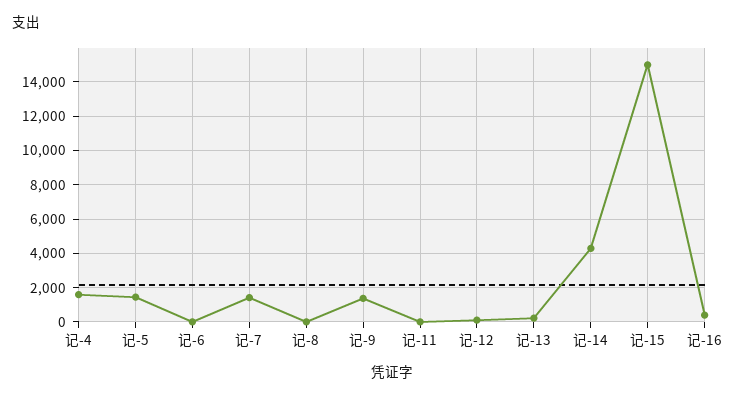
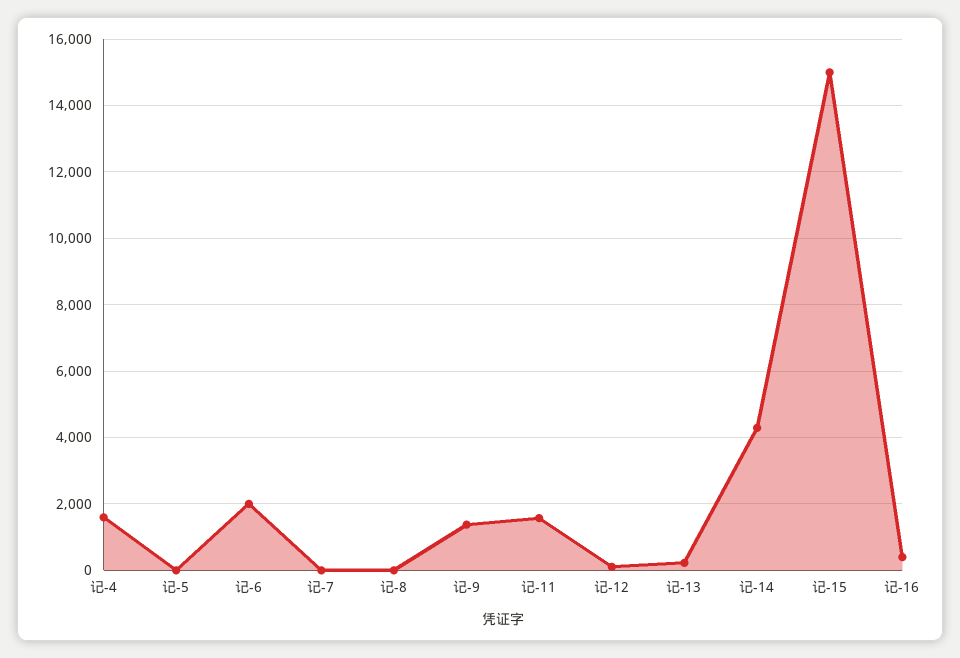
  {
    "记-4": 1600,
-   "记-5": 1500,
+   "记-5": 0,
-   "记-6": 0,
+   "记-6": 2000,
-   "记-7": 1500,
+   "记-7": 0,
    "记-8": 0,
    "记-9": 1400,
-   "记-11": 0,
+   "记-11": 1600,
    "记-12": 200,
    "记-13": 200,
    "记-14": 4200,
    "记-15": 15000,
    "记-16": 400
  }

